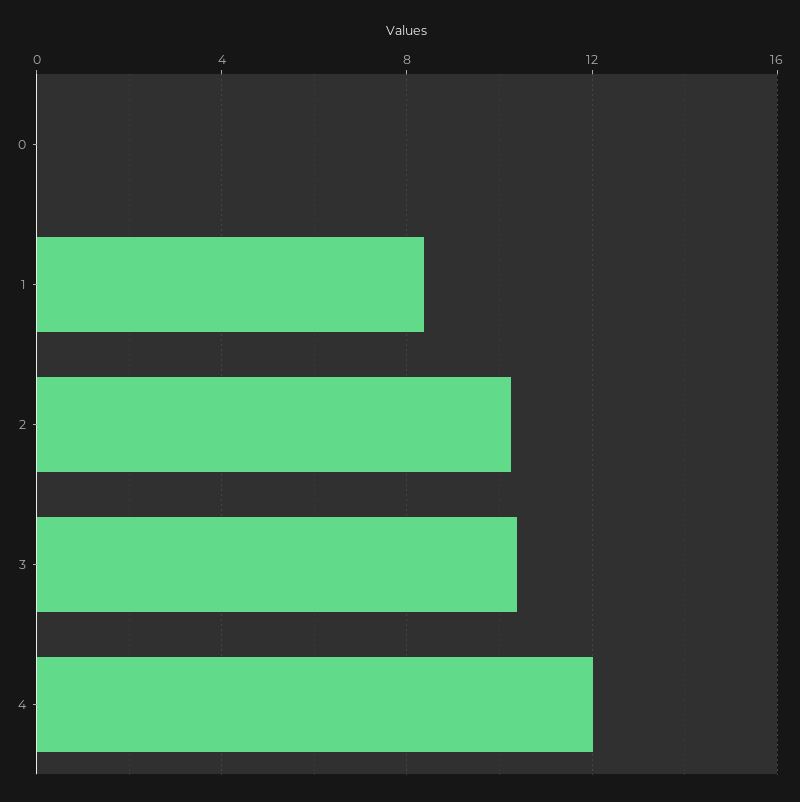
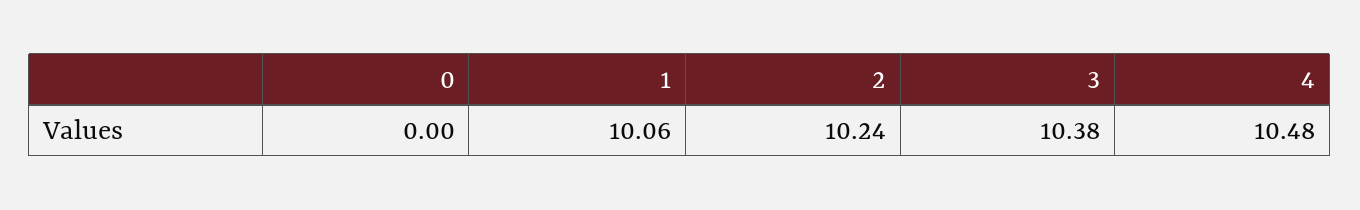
  {
    "0": 0,
-   "1": 8.5,
+   "1": 10.06,
    "2": 10.24,
    "3": 10.38,
-   "4": 12
+   "4": 10.48
  }

